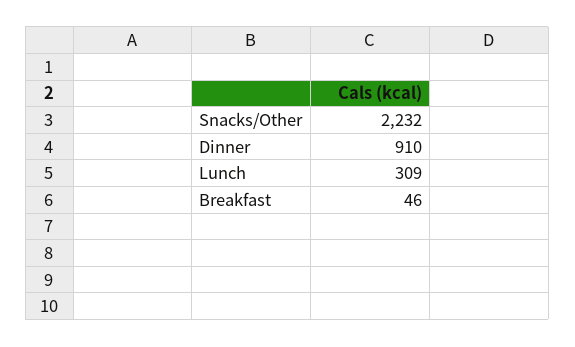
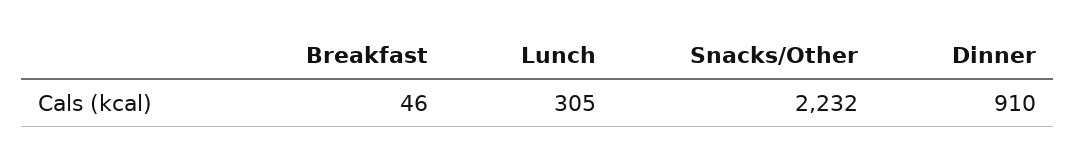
  {
    "Snacks/Other": 2232,
    "Dinner": 910,
-   "Lunch": 309,
+   "Lunch": 305,
    "Breakfast": 46
  }

